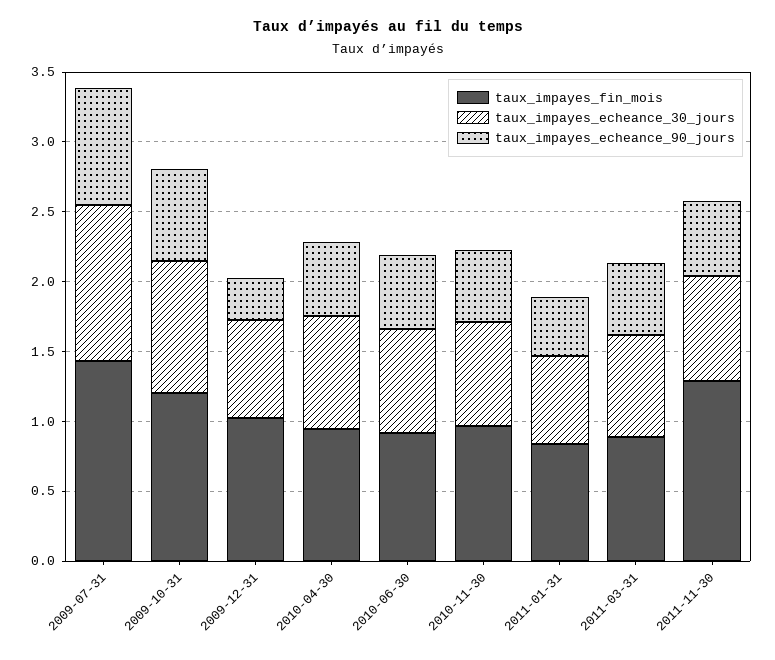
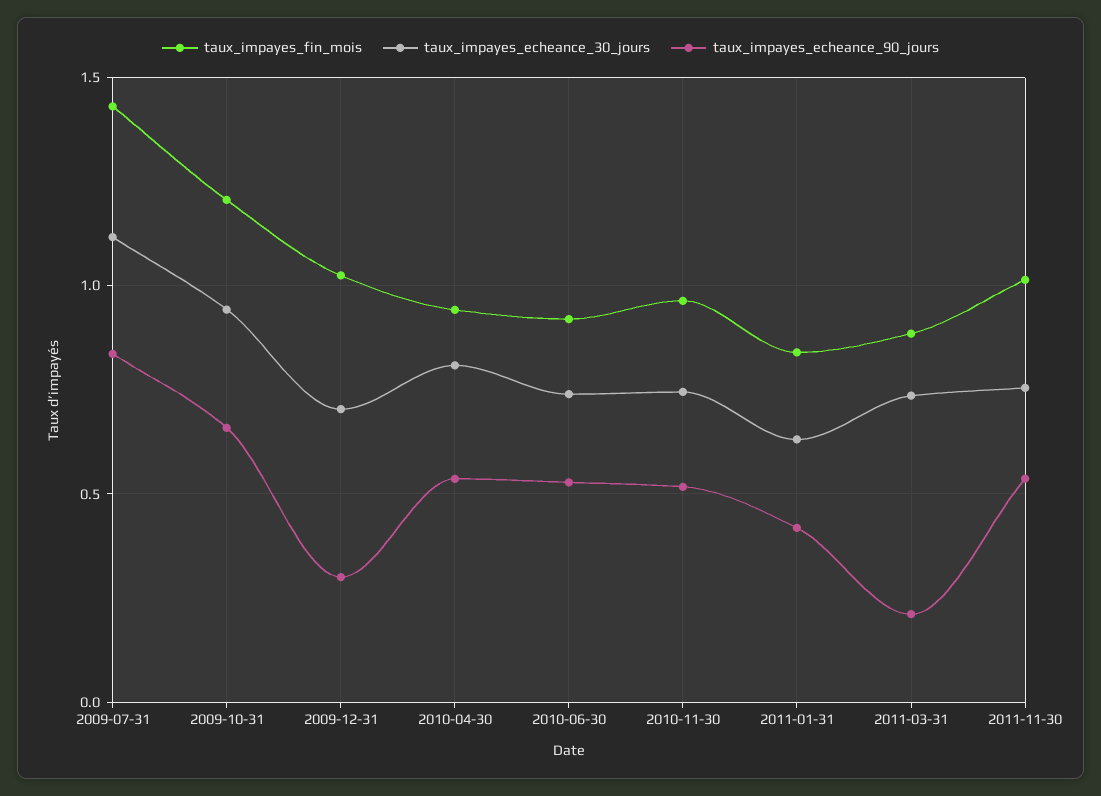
  {
    "taux_impayes_fin_mois": {
      "2009-07-31": 1.45,
      "2009-10-31": 1.2,
      "2009-12-31": 1.05,
      "2010-04-30": 0.95,
      "2010-06-30": 0.9,
      "2010-11-30": 0.95,
      "2011-01-31": 0.85,
      "2011-03-31": 0.9,
-     "2011-11-30": 1.3
+     "2011-11-30": 1
    },
    "taux_impayes_echeance_30_jours": {
      "2009-07-31": 1.1,
      "2009-10-31": 0.95,
      "2009-12-31": 0.7,
      "2010-04-30": 0.8,
      "2010-06-30": 0.75,
      "2010-11-30": 0.75,
      "2011-01-31": 0.65,
      "2011-03-31": 0.75,
      "2011-11-30": 0.75
    },
    "taux_impayes_echeance_90_jours": {
      "2009-07-31": 0.85,
      "2009-10-31": 0.65,
      "2009-12-31": 0.3,
      "2010-04-30": 0.55,
      "2010-06-30": 0.55,
      "2010-11-30": 0.5,
      "2011-01-31": 0.4,
-     "2011-03-31": 0.5,
+     "2011-03-31": 0.2,
      "2011-11-30": 0.55
    }
  }

